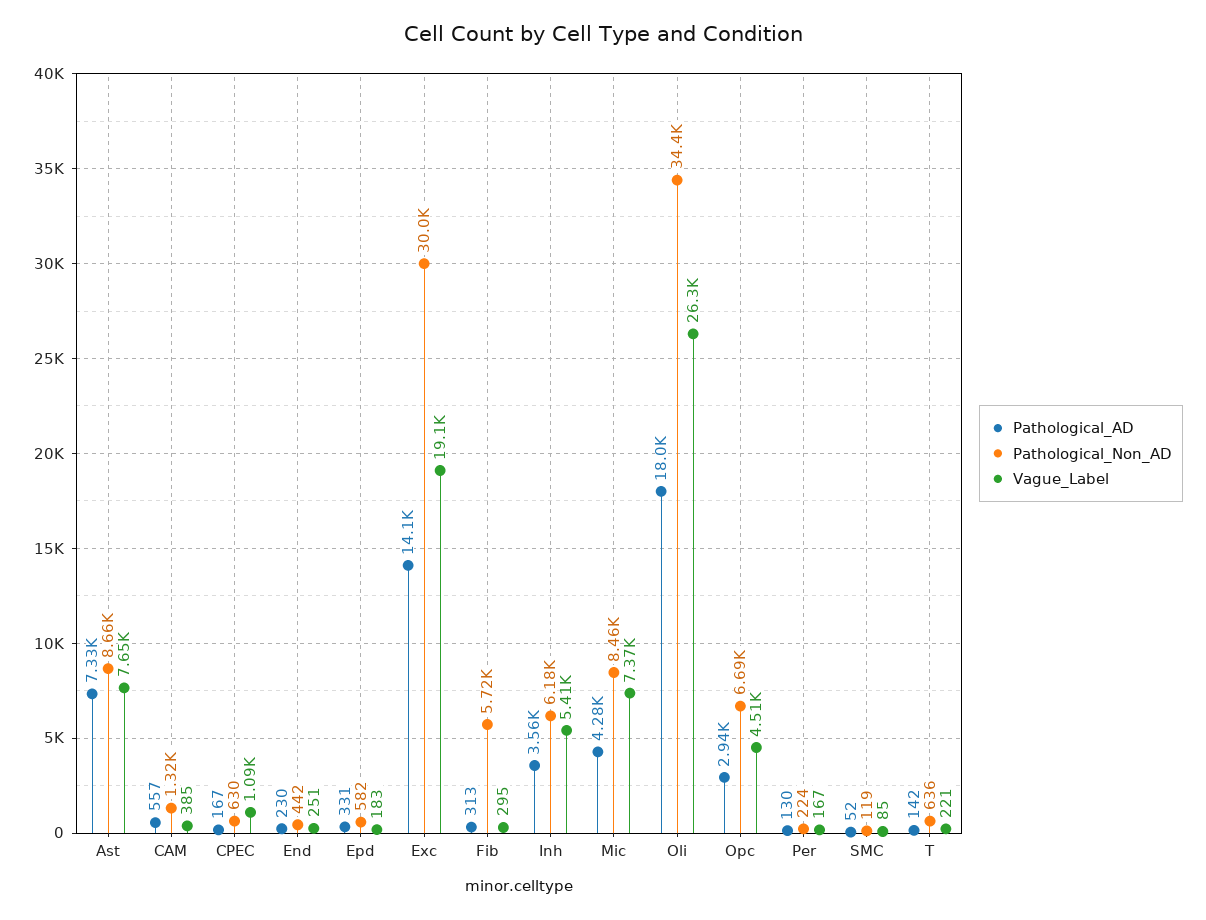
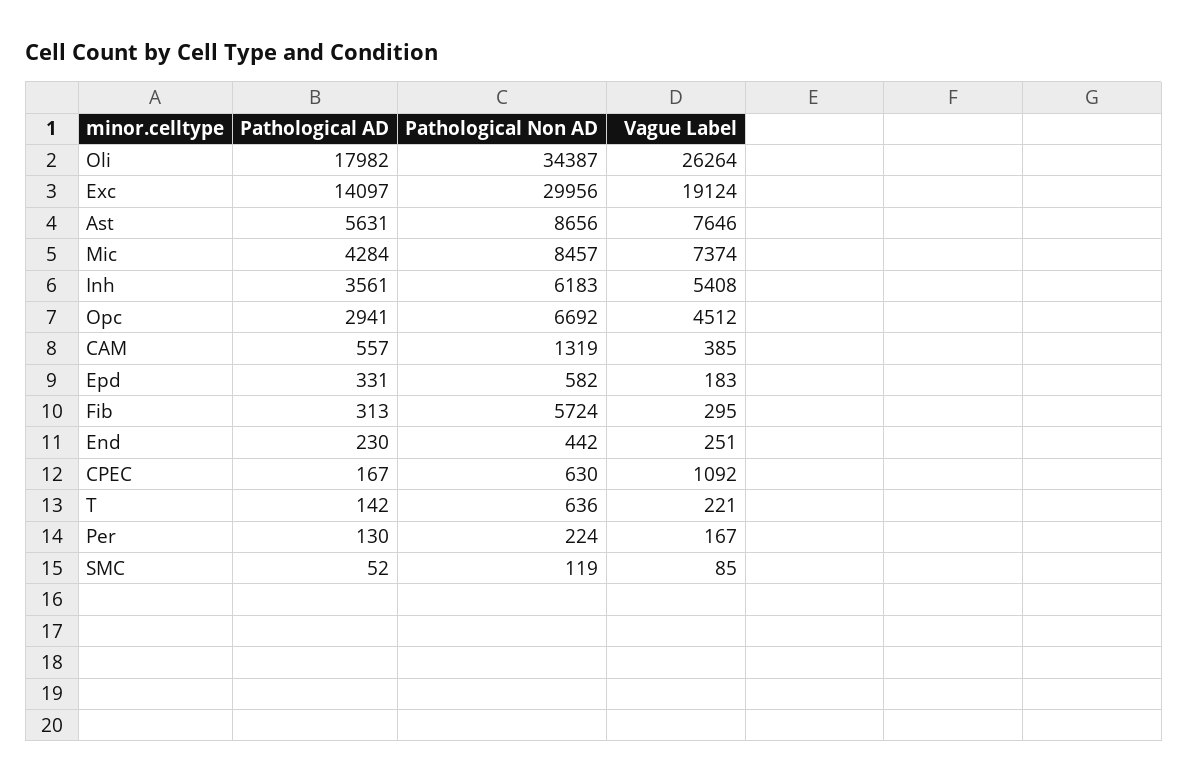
  {
    "Pathological_AD": {
-     "Ast": 7330,
+     "Ast": 5631,
      "CAM": 557,
      "CPEC": 167,
      "End": 230,
      "Epd": 331,
      "Exc": 14097,
      "Fib": 313,
      "Inh": 3561,
      "Mic": 4284,
      "Oli": 17982,
      "Opc": 2941,
      "Per": 130,
      "SMC": 52,
      "T": 142
    },
    "Pathological_Non_AD": {
      "Ast": 8656,
      "CAM": 1319,
      "CPEC": 630,
      "End": 442,
      "Epd": 582,
      "Exc": 29956,
      "Fib": 5724,
      "Inh": 6183,
      "Mic": 8457,
      "Oli": 34387,
      "Opc": 6692,
      "Per": 224,
      "SMC": 119,
      "T": 636
    },
    "Vague_Label": {
      "Ast": 7646,
      "CAM": 385,
      "CPEC": 1092,
      "End": 251,
      "Epd": 183,
      "Exc": 19124,
      "Fib": 295,
      "Inh": 5408,
      "Mic": 7374,
      "Oli": 26264,
      "Opc": 4512,
      "Per": 167,
      "SMC": 85,
      "T": 221
    }
  }

